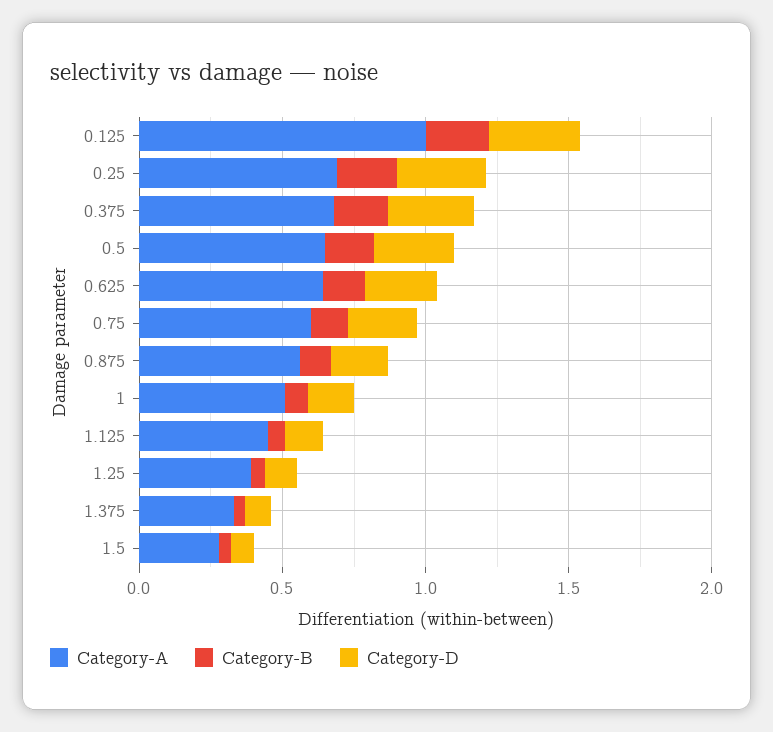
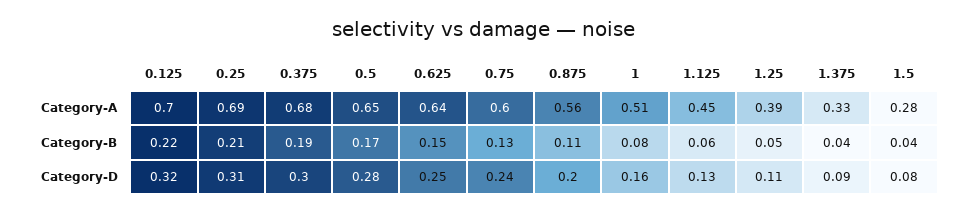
  {
    "Category-A": {
-     "0.125": 1,
+     "0.125": 0.7,
      "0.25": 0.69,
      "0.375": 0.68,
      "0.5": 0.65,
      "0.625": 0.64,
      "0.75": 0.6,
      "0.875": 0.56,
      "1": 0.51,
      "1.125": 0.45,
      "1.25": 0.39,
      "1.375": 0.33,
      "1.5": 0.28
    },
    "Category-B": {
      "0.125": 0.22,
      "0.25": 0.21,
      "0.375": 0.19,
      "0.5": 0.17,
      "0.625": 0.15,
      "0.75": 0.13,
      "0.875": 0.11,
      "1": 0.08,
      "1.125": 0.06,
      "1.25": 0.05,
      "1.375": 0.04,
      "1.5": 0.04
    },
    "Category-D": {
      "0.125": 0.32,
      "0.25": 0.31,
      "0.375": 0.3,
      "0.5": 0.28,
      "0.625": 0.25,
      "0.75": 0.24,
      "0.875": 0.2,
      "1": 0.16,
      "1.125": 0.13,
      "1.25": 0.11,
      "1.375": 0.09,
      "1.5": 0.08
    }
  }

